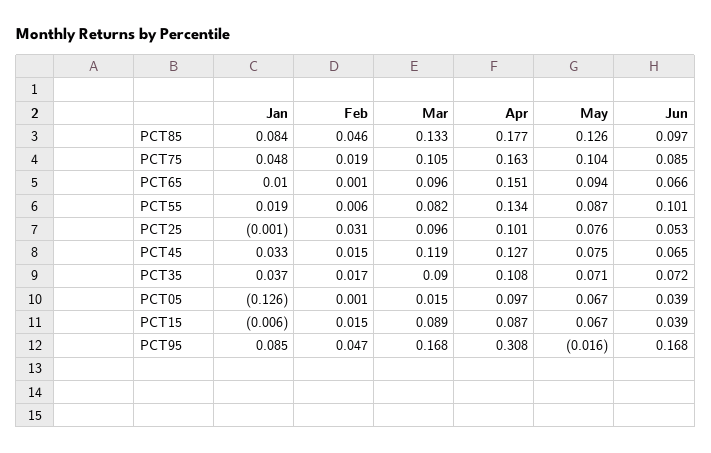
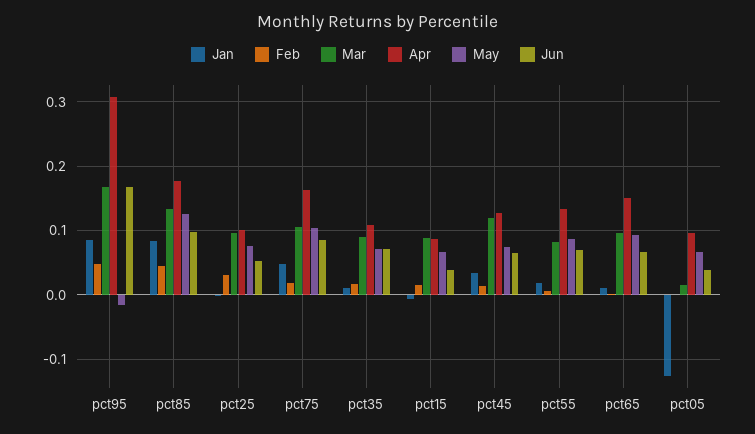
  {
    "Jan": {
      "PCT85": 0.084,
      "PCT75": 0.048,
      "PCT65": 0.01,
      "PCT55": 0.019,
      "PCT25": -0.001,
      "PCT45": 0.033,
-     "PCT35": 0.037,
+     "PCT35": 0.01,
      "PCT05": -0.126,
      "PCT15": -0.006,
      "PCT95": 0.085
    },
    "Feb": {
      "PCT85": 0.046,
      "PCT75": 0.019,
      "PCT65": 0.001,
      "PCT55": 0.006,
      "PCT25": 0.031,
      "PCT45": 0.015,
      "PCT35": 0.017,
      "PCT05": 0.001,
      "PCT15": 0.015,
      "PCT95": 0.047
    },
    "Mar": {
      "PCT85": 0.133,
      "PCT75": 0.105,
      "PCT65": 0.096,
      "PCT55": 0.082,
      "PCT25": 0.096,
      "PCT45": 0.119,
      "PCT35": 0.09,
      "PCT05": 0.015,
      "PCT15": 0.089,
      "PCT95": 0.168
    },
    "Apr": {
      "PCT85": 0.177,
      "PCT75": 0.163,
      "PCT65": 0.151,
      "PCT55": 0.134,
      "PCT25": 0.101,
      "PCT45": 0.127,
      "PCT35": 0.108,
      "PCT05": 0.097,
      "PCT15": 0.087,
      "PCT95": 0.308
    },
    "May": {
      "PCT85": 0.126,
      "PCT75": 0.104,
      "PCT65": 0.094,
      "PCT55": 0.087,
      "PCT25": 0.076,
      "PCT45": 0.075,
      "PCT35": 0.071,
      "PCT05": 0.067,
      "PCT15": 0.067,
      "PCT95": -0.016
    },
    "Jun": {
      "PCT85": 0.097,
      "PCT75": 0.085,
      "PCT65": 0.066,
-     "PCT55": 0.101,
+     "PCT55": 0.07,
      "PCT25": 0.053,
      "PCT45": 0.065,
      "PCT35": 0.072,
      "PCT05": 0.039,
      "PCT15": 0.039,
      "PCT95": 0.168
    }
  }

